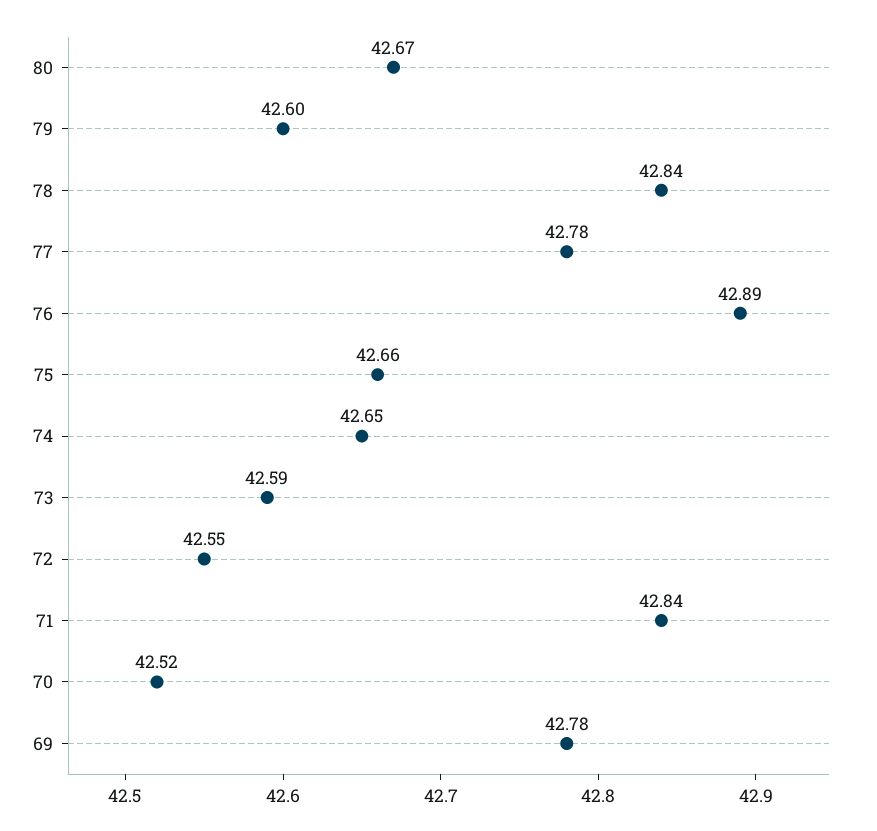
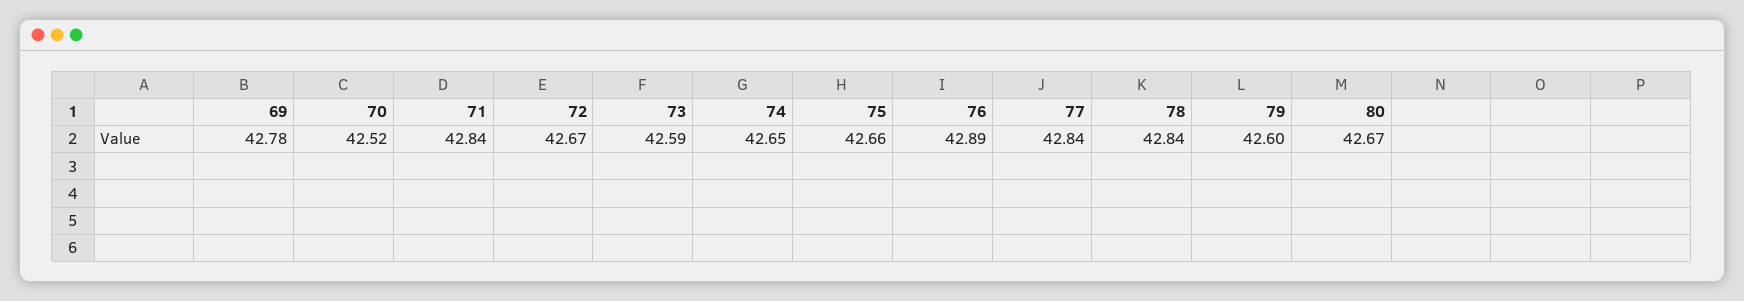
  {
    "80": 42.67,
    "79": 42.6,
    "78": 42.84,
-   "77": 42.78,
+   "77": 42.84,
    "76": 42.89,
    "75": 42.66,
    "74": 42.65,
    "73": 42.59,
-   "72": 42.55,
+   "72": 42.67,
    "71": 42.84,
    "70": 42.52,
    "69": 42.78
  }

